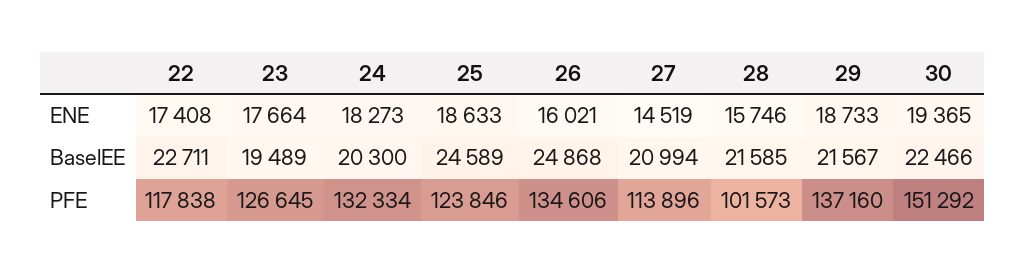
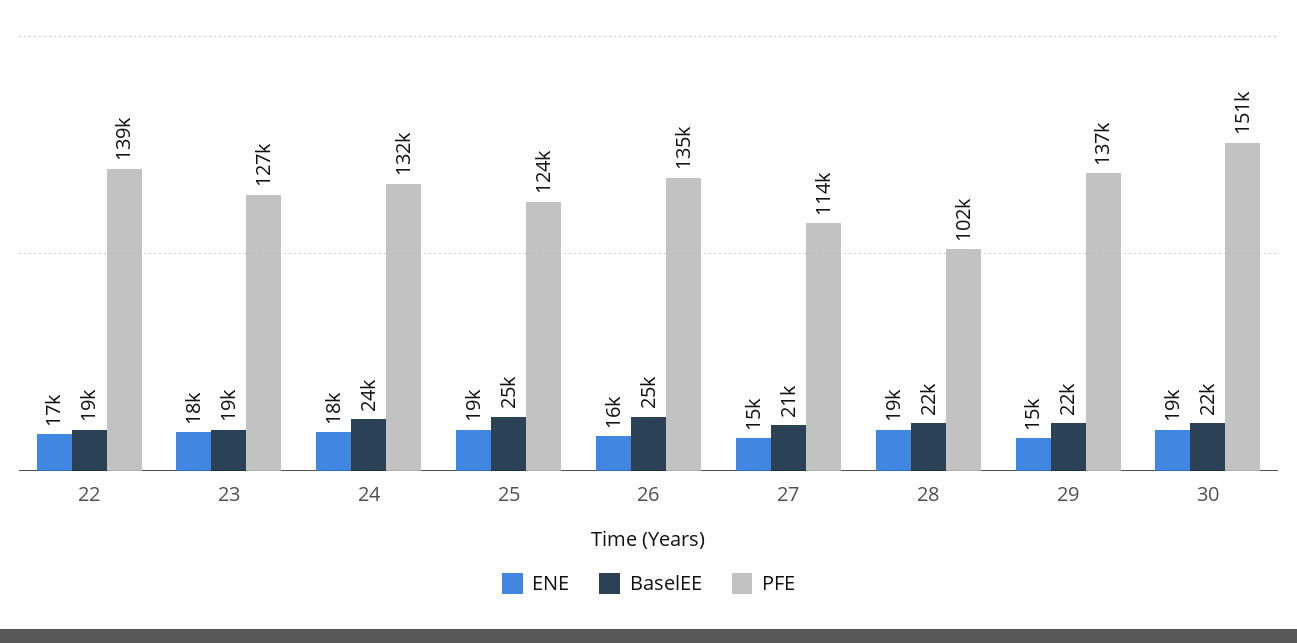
  {
    "ENE": {
      "22": 17408,
      "23": 17664,
      "24": 18273,
      "25": 18633,
      "26": 16021,
      "27": 14519,
-     "28": 15746,
+     "28": 19000,
-     "29": 18733,
+     "29": 15000,
      "30": 19365
    },
    "BaselEE": {
-     "22": 22711,
+     "22": 19000,
      "23": 19489,
-     "24": 20300,
+     "24": 24000,
      "25": 24589,
      "26": 24868,
      "27": 20994,
      "28": 21585,
      "29": 21567,
      "30": 22466
    },
    "PFE": {
-     "22": 117838,
+     "22": 139000,
      "23": 126645,
      "24": 132334,
      "25": 123846,
      "26": 134606,
      "27": 113896,
      "28": 101573,
      "29": 137160,
      "30": 151292
    }
  }

